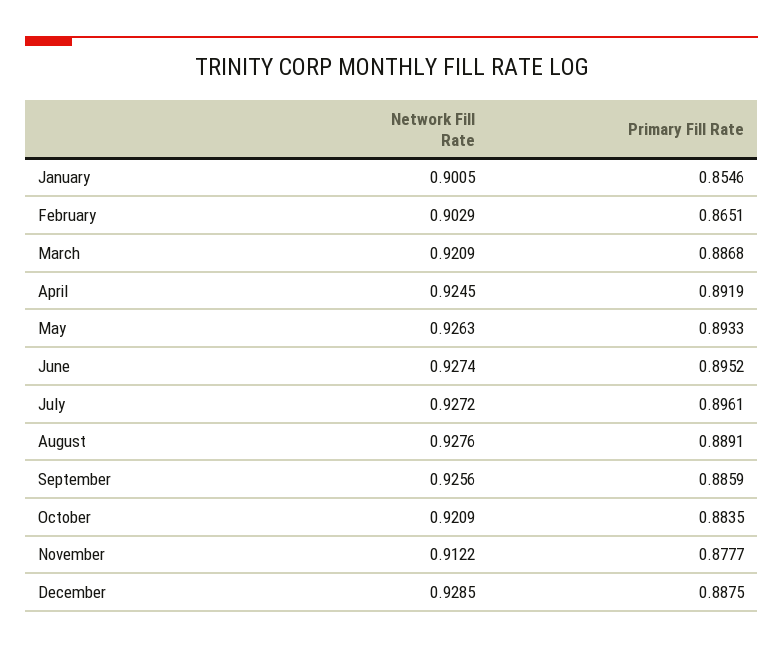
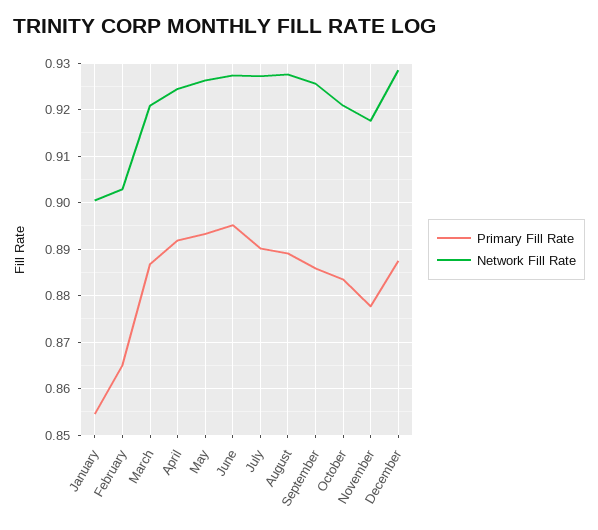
  {
    "Network Fill Rate": {
      "January": 0.9005,
      "February": 0.9029,
      "March": 0.9209,
      "April": 0.9245,
      "May": 0.9263,
      "June": 0.9274,
      "July": 0.9272,
      "August": 0.9276,
      "September": 0.9256,
      "October": 0.9209,
-     "November": 0.9122,
+     "November": 0.918,
      "December": 0.9285
    },
    "Primary Fill Rate": {
      "January": 0.8546,
      "February": 0.8651,
      "March": 0.8868,
      "April": 0.8919,
      "May": 0.8933,
      "June": 0.8952,
-     "July": 0.8961,
+     "July": 0.89,
      "August": 0.8891,
      "September": 0.8859,
      "October": 0.8835,
      "November": 0.8777,
      "December": 0.8875
    }
  }

